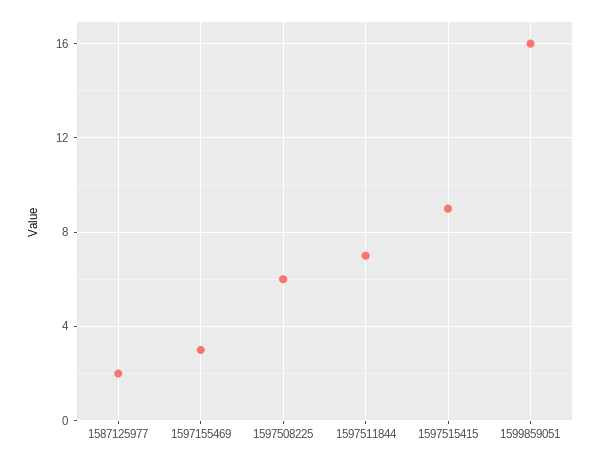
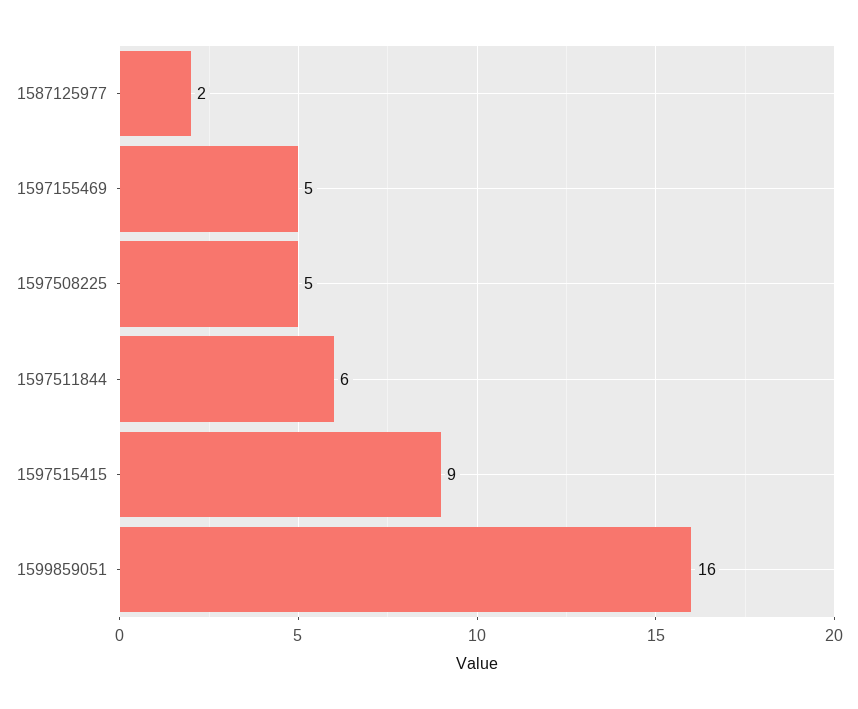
  {
    "1587125977": 2,
-   "1597155469": 3,
+   "1597155469": 5,
-   "1597508225": 6,
+   "1597508225": 5,
-   "1597511844": 7,
+   "1597511844": 6,
    "1597515415": 9,
    "1599859051": 16
  }

